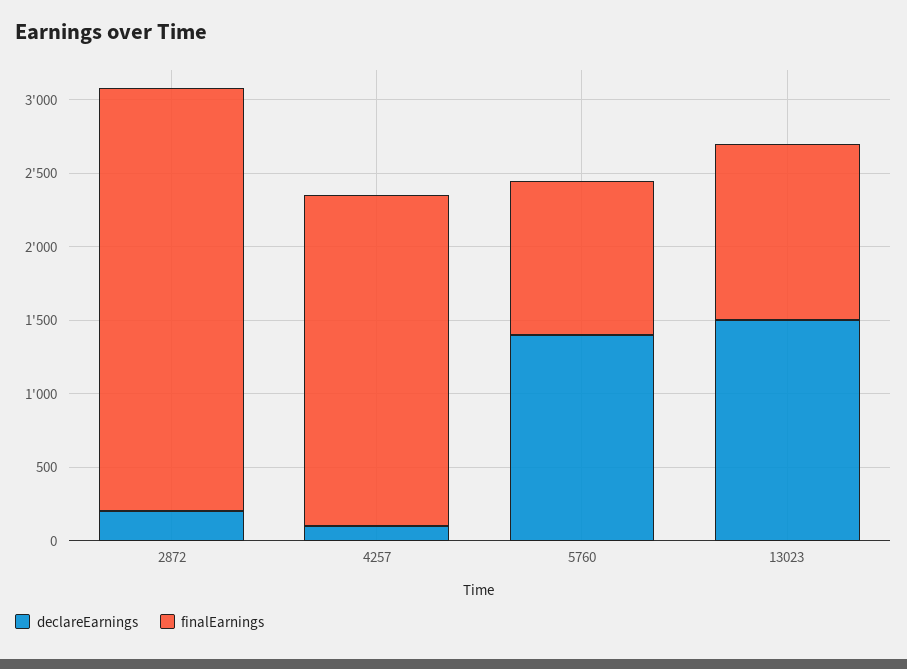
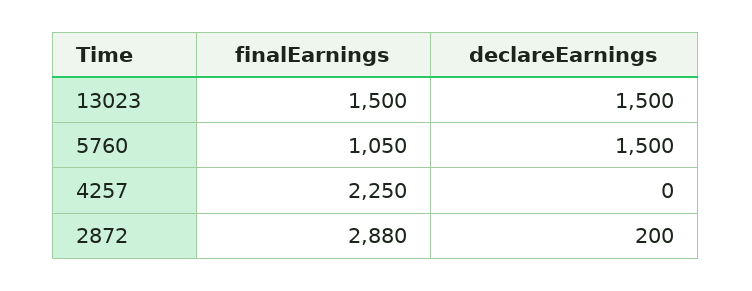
  {
    "declareEarnings": {
      "2872": 200,
-     "4257": 100,
+     "4257": 0,
-     "5760": 1400,
+     "5760": 1500,
      "13023": 1500
    },
    "finalEarnings": {
      "2872": 2880,
      "4257": 2250,
      "5760": 1050,
-     "13023": 1200
+     "13023": 1500
    }
  }

